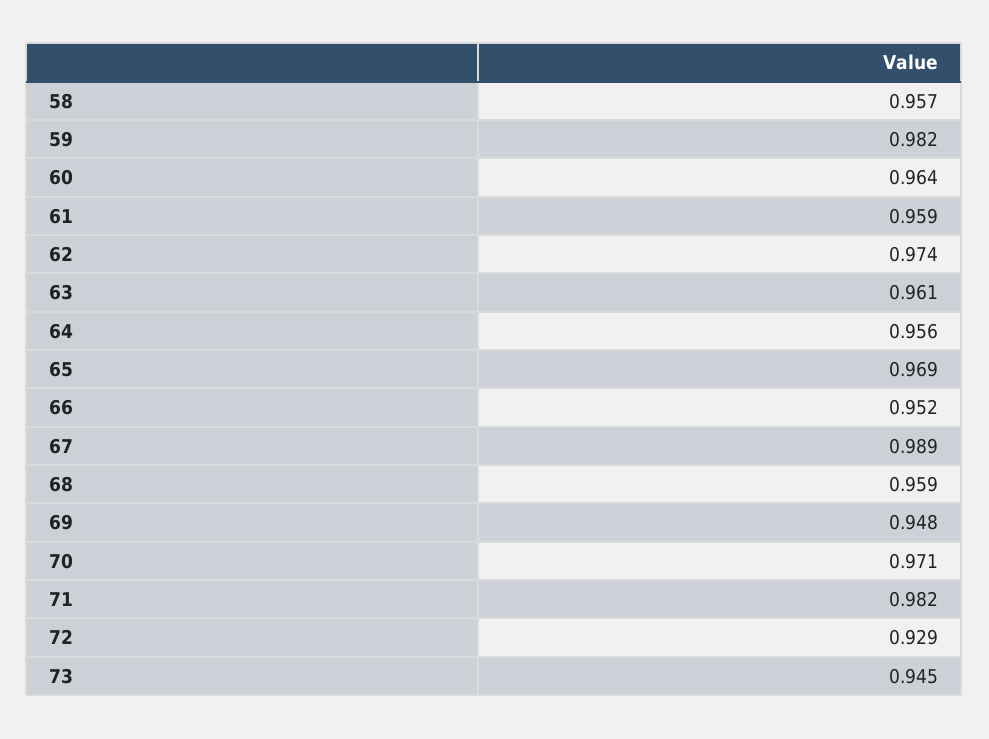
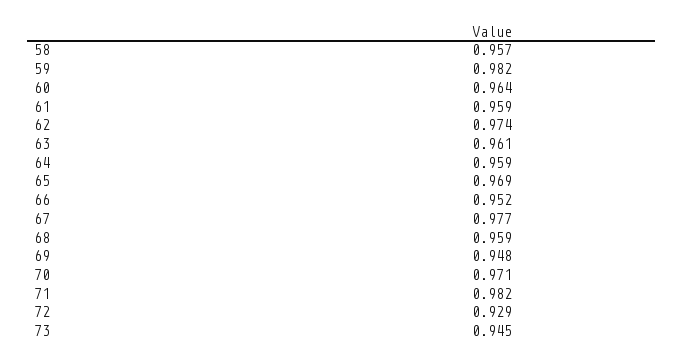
  {
    "58": 0.957,
    "59": 0.982,
    "60": 0.964,
    "61": 0.959,
    "62": 0.974,
    "63": 0.961,
-   "64": 0.956,
+   "64": 0.959,
    "65": 0.969,
    "66": 0.952,
-   "67": 0.989,
+   "67": 0.977,
    "68": 0.959,
    "69": 0.948,
    "70": 0.971,
    "71": 0.982,
    "72": 0.929,
    "73": 0.945
  }

